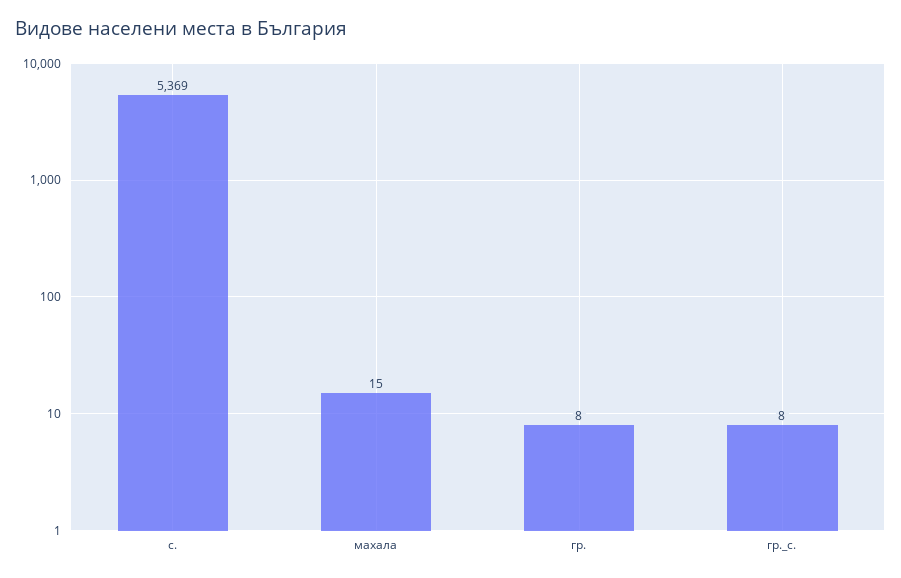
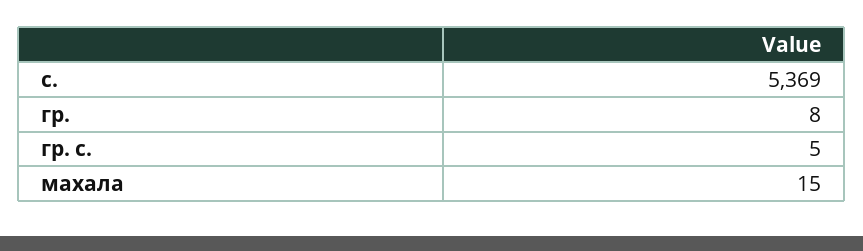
  {
    "с.": 5369,
    "махала": 15,
    "гр.": 8,
-   "гр._с.": 8
+   "гр._с.": 5
  }

